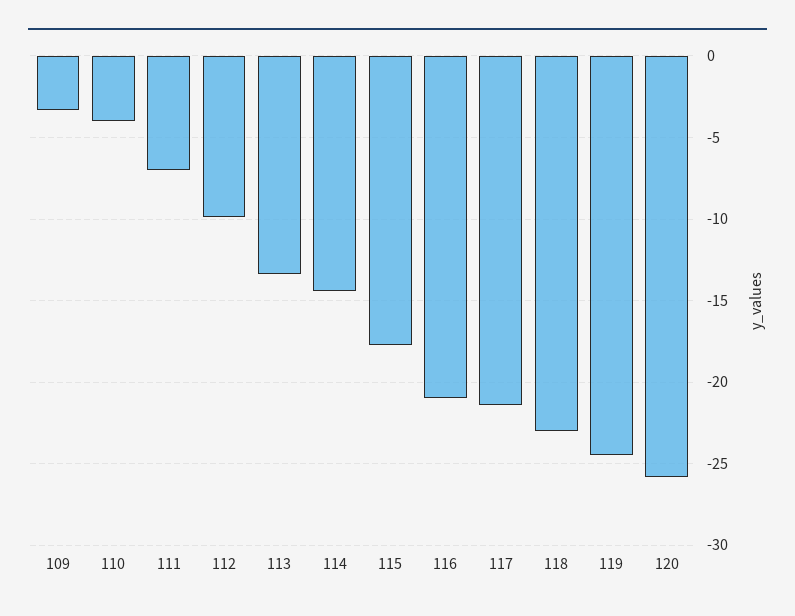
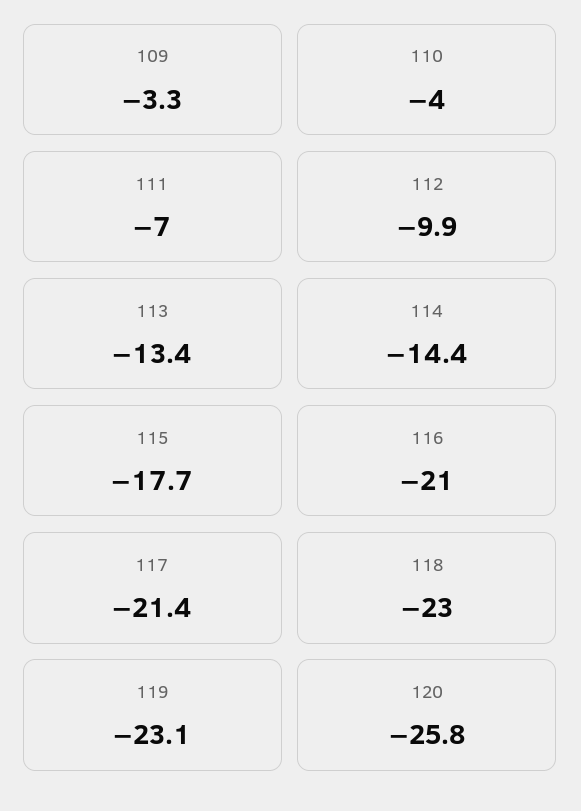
  {
    "109": -3.3,
    "110": -4,
    "111": -7,
    "112": -9.9,
    "113": -13.4,
    "114": -14.4,
    "115": -17.7,
    "116": -21,
    "117": -21.4,
    "118": -23,
-   "119": -24.5,
+   "119": -23.1,
    "120": -25.8
  }

